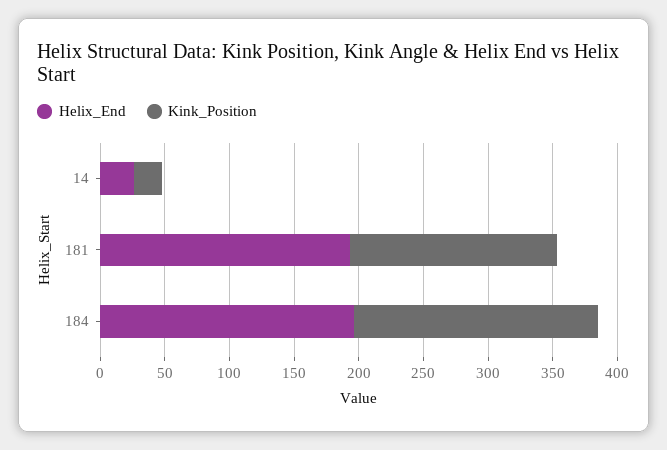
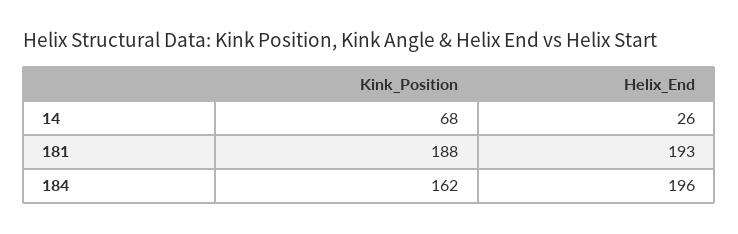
  {
    "Helix_End": {
      "14": 26,
      "181": 193,
      "184": 196
    },
    "Kink_Position": {
-     "14": 20,
+     "14": 68,
-     "181": 160,
+     "181": 188,
-     "184": 190
+     "184": 162
    }
  }

